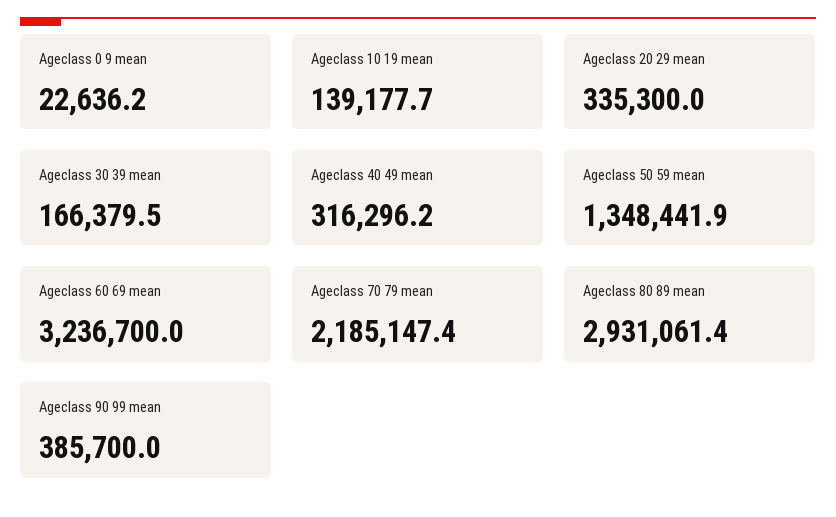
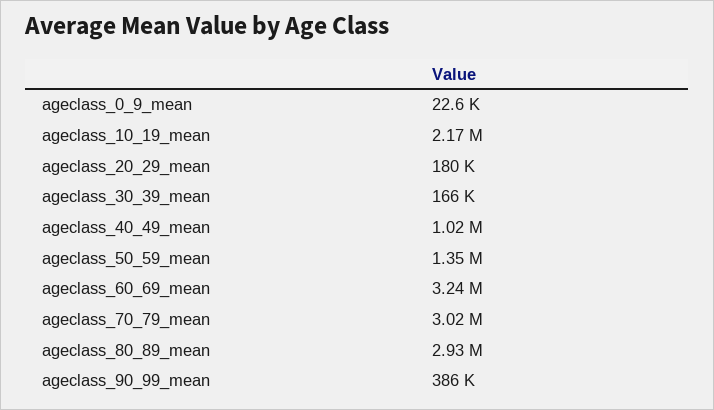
  {
    "Ageclass 0 9 mean": 22636.2,
-   "Ageclass 10 19 mean": 139177.7,
+   "Ageclass 10 19 mean": 2170000,
-   "Ageclass 20 29 mean": 335300,
+   "Ageclass 20 29 mean": 180000,
    "Ageclass 30 39 mean": 166379.5,
-   "Ageclass 40 49 mean": 316296.2,
+   "Ageclass 40 49 mean": 1020000,
    "Ageclass 50 59 mean": 1348441.9,
    "Ageclass 60 69 mean": 3236700,
-   "Ageclass 70 79 mean": 2185147.4,
+   "Ageclass 70 79 mean": 3020000,
    "Ageclass 80 89 mean": 2931061.4,
    "Ageclass 90 99 mean": 385700
  }

